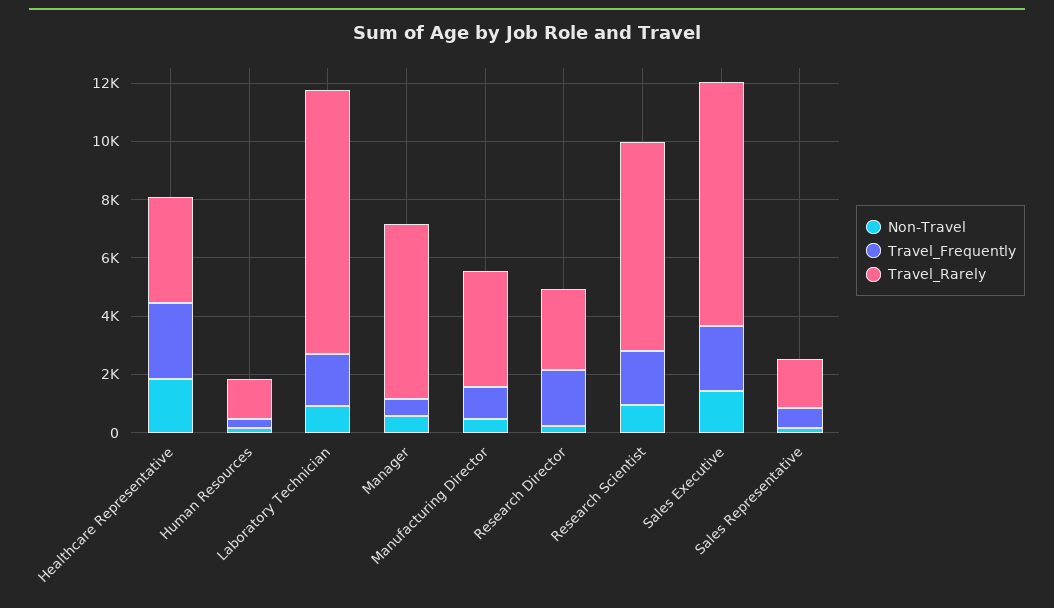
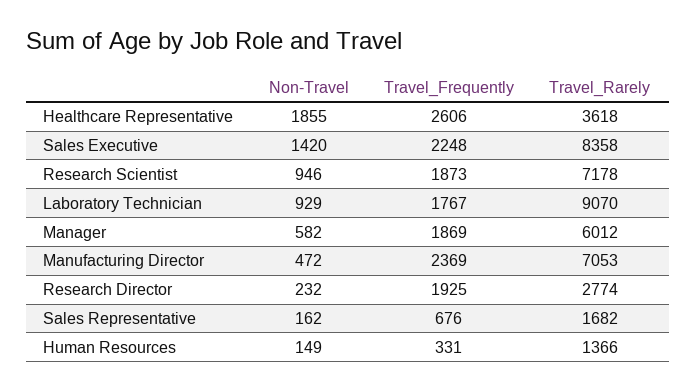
  {
    "Non-Travel": {
      "Healthcare Representative": 1855,
      "Human Resources": 149,
      "Laboratory Technician": 929,
      "Manager": 582,
      "Manufacturing Director": 472,
      "Research Director": 232,
      "Research Scientist": 946,
      "Sales Executive": 1420,
      "Sales Representative": 162
    },
    "Travel_Frequently": {
      "Healthcare Representative": 2606,
      "Human Resources": 331,
      "Laboratory Technician": 1767,
-     "Manager": 500,
+     "Manager": 1869,
-     "Manufacturing Director": 1000,
+     "Manufacturing Director": 2369,
      "Research Director": 1925,
      "Research Scientist": 1873,
      "Sales Executive": 2248,
      "Sales Representative": 676
    },
    "Travel_Rarely": {
      "Healthcare Representative": 3618,
      "Human Resources": 1366,
      "Laboratory Technician": 9070,
      "Manager": 6012,
-     "Manufacturing Director": 4000,
+     "Manufacturing Director": 7053,
      "Research Director": 2774,
      "Research Scientist": 7178,
      "Sales Executive": 8358,
      "Sales Representative": 1682
    }
  }

